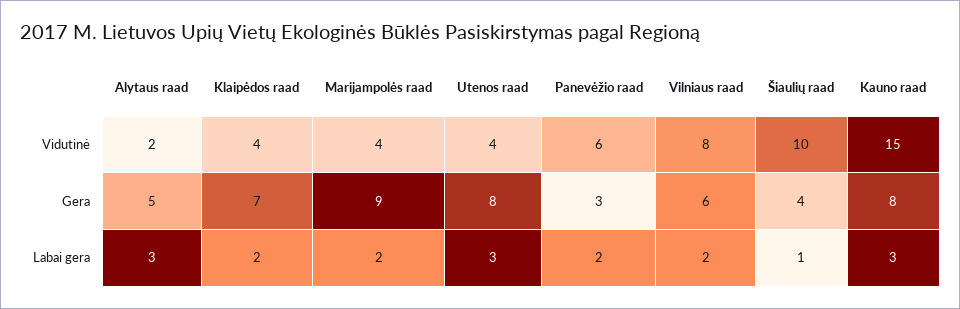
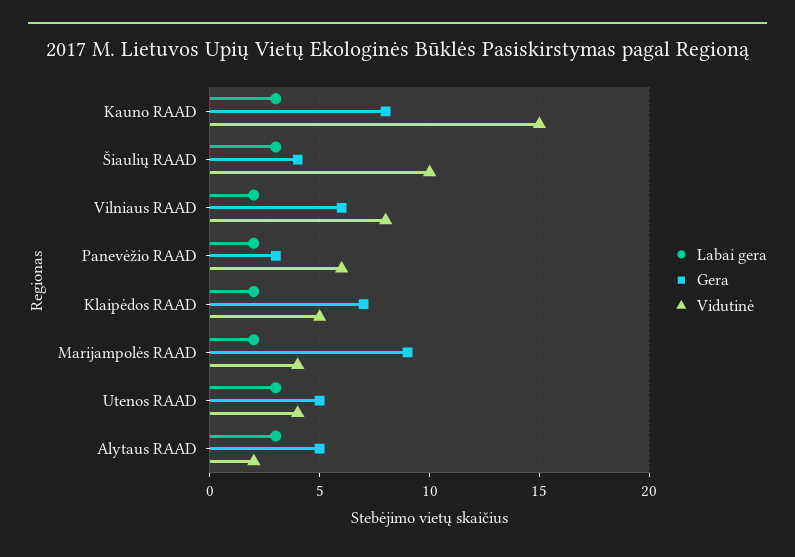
  {
    "Vidutinė": {
      "Alytaus raad": 2,
-     "Klaipėdos raad": 4,
+     "Klaipėdos raad": 5,
      "Marijampolės raad": 4,
      "Utenos raad": 4,
      "Panevėžio raad": 6,
      "Vilniaus raad": 8,
      "Šiaulių raad": 10,
      "Kauno raad": 15
    },
    "Gera": {
      "Alytaus raad": 5,
      "Klaipėdos raad": 7,
      "Marijampolės raad": 9,
-     "Utenos raad": 8,
+     "Utenos raad": 5,
      "Panevėžio raad": 3,
      "Vilniaus raad": 6,
      "Šiaulių raad": 4,
      "Kauno raad": 8
    },
    "Labai gera": {
      "Alytaus raad": 3,
      "Klaipėdos raad": 2,
      "Marijampolės raad": 2,
      "Utenos raad": 3,
      "Panevėžio raad": 2,
      "Vilniaus raad": 2,
-     "Šiaulių raad": 1,
+     "Šiaulių raad": 3,
      "Kauno raad": 3
    }
  }

